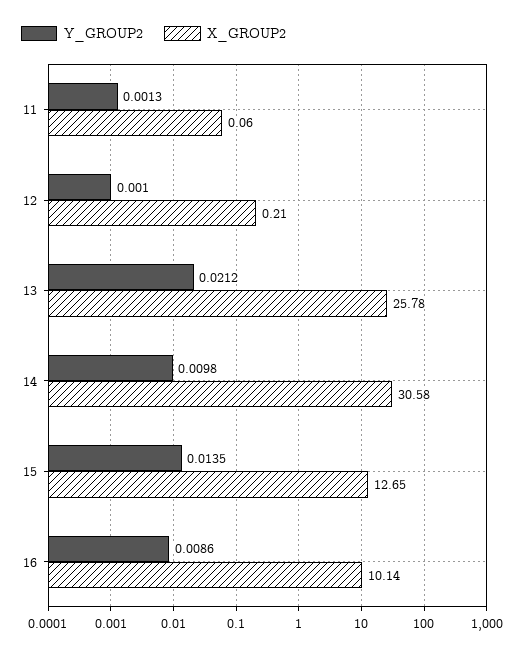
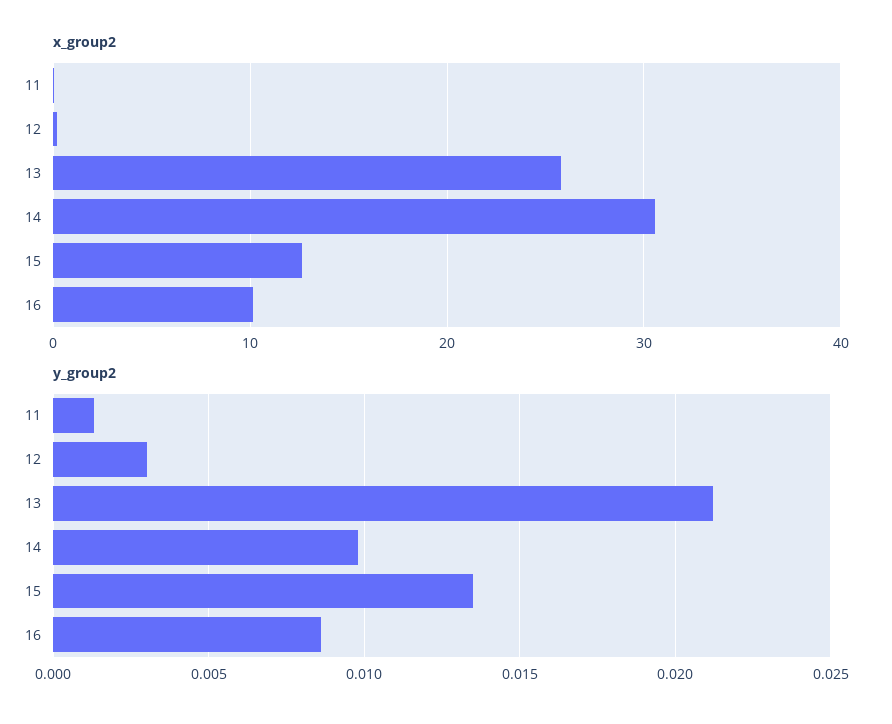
  {
    "Y_GROUP2": {
      "11": 0.0013,
-     "12": 0.001,
+     "12": 0.003,
      "13": 0.0212,
      "14": 0.0098,
      "15": 0.0135,
      "16": 0.0086
    },
    "X_GROUP2": {
      "11": 0.06,
      "12": 0.21,
      "13": 25.78,
      "14": 30.58,
      "15": 12.65,
      "16": 10.14
    }
  }

